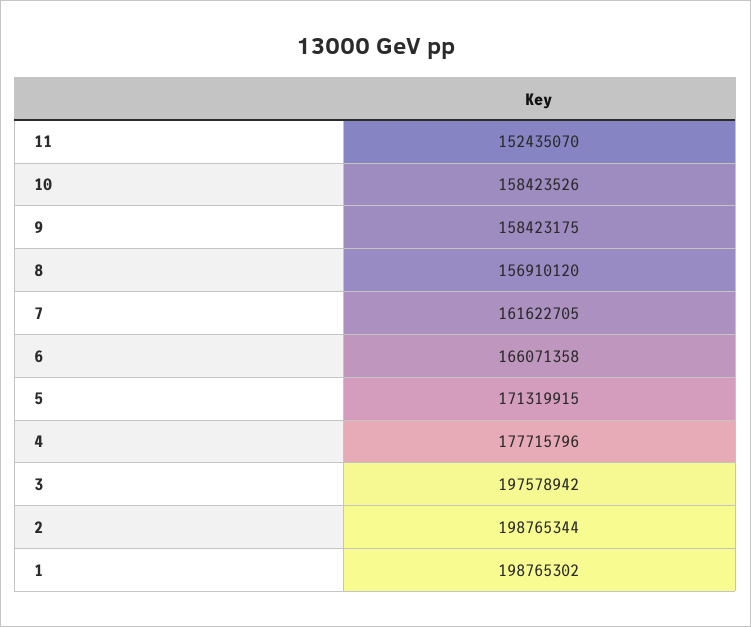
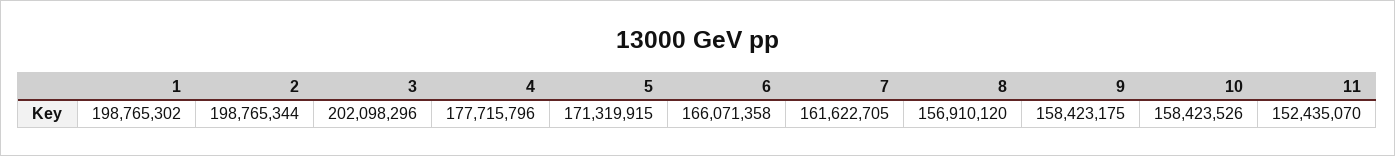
  {
    "11": 152435070,
    "10": 158423526,
    "9": 158423175,
    "8": 156910120,
    "7": 161622705,
    "6": 166071358,
    "5": 171319915,
    "4": 177715796,
-   "3": 197578942,
+   "3": 202098296,
    "2": 198765344,
    "1": 198765302
  }

